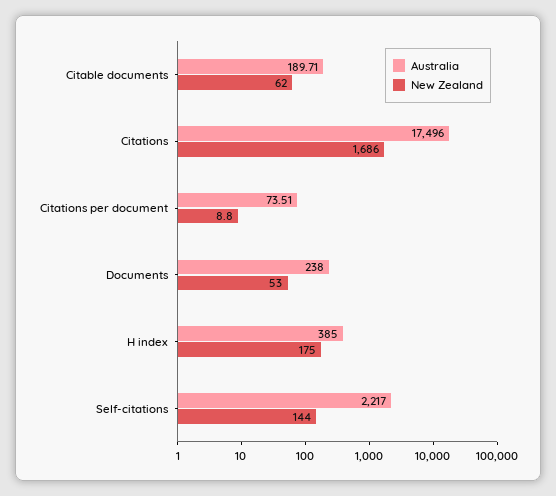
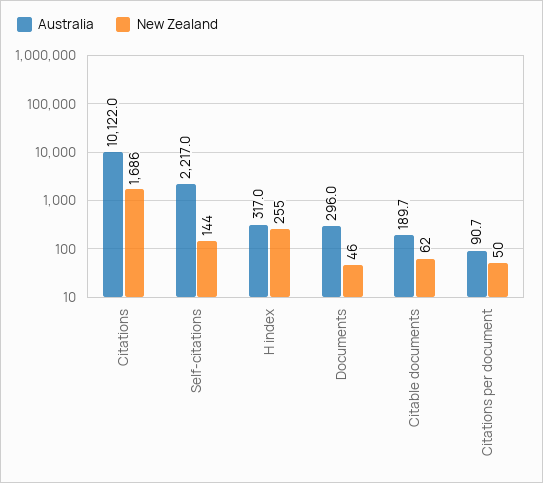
  {
    "Australia": {
      "Citable documents": 189.71,
-     "Citations": 17496,
+     "Citations": 10122,
-     "Citations per document": 73.51,
+     "Citations per document": 90.7,
-     "Documents": 238,
+     "Documents": 296,
-     "H index": 385,
+     "H index": 317,
      "Self-citations": 2217
    },
    "New Zealand": {
      "Citable documents": 62,
      "Citations": 1686,
-     "Citations per document": 8.8,
+     "Citations per document": 50,
-     "Documents": 53,
+     "Documents": 46,
-     "H index": 175,
+     "H index": 255,
      "Self-citations": 144
    }
  }

